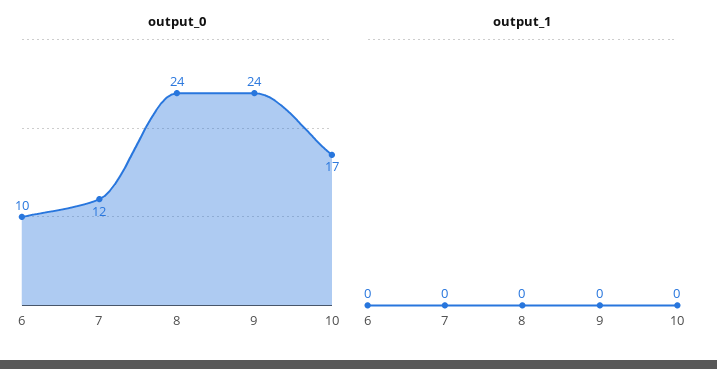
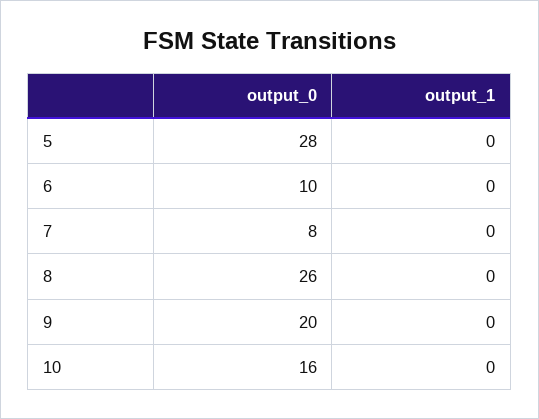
  {
    "output_0": {
      "6": 10,
-     "7": 12,
+     "7": 8,
-     "8": 24,
+     "8": 26,
-     "9": 24,
+     "9": 20,
-     "10": 17
+     "10": 16,
+     "5": 28
    },
    "output_1": {
      "6": 0,
      "7": 0,
      "8": 0,
      "9": 0,
-     "10": 0
+     "10": 0,
+     "5": 0
    }
  }

